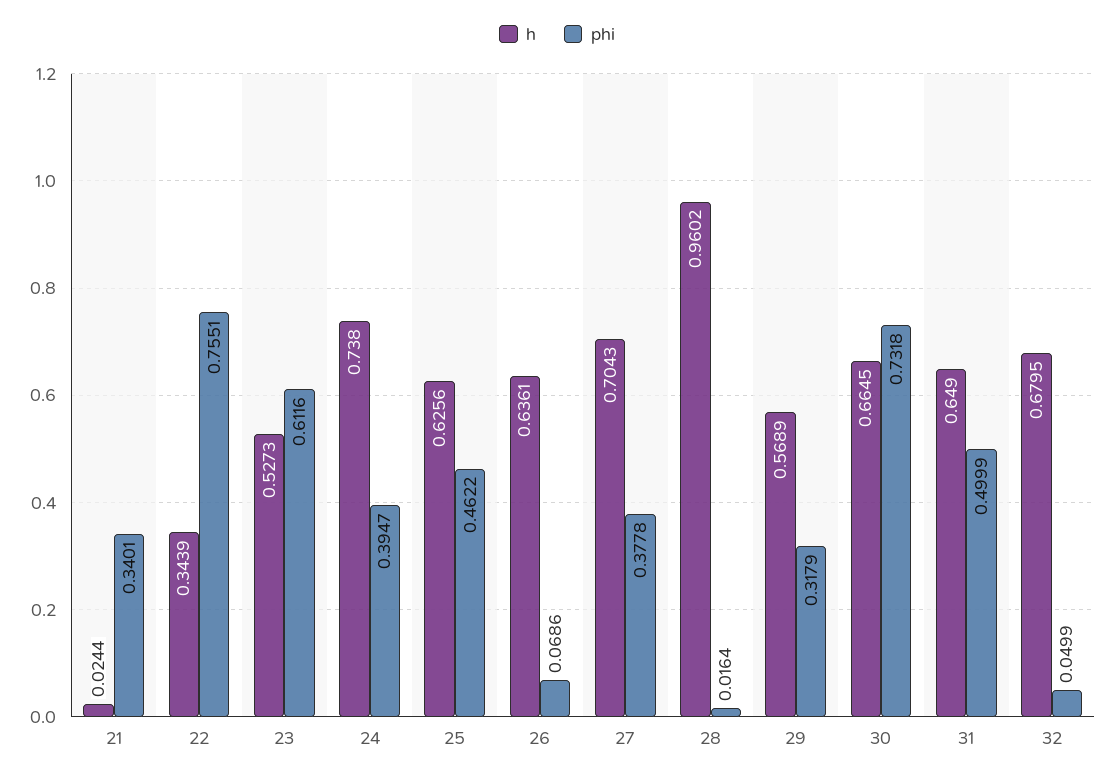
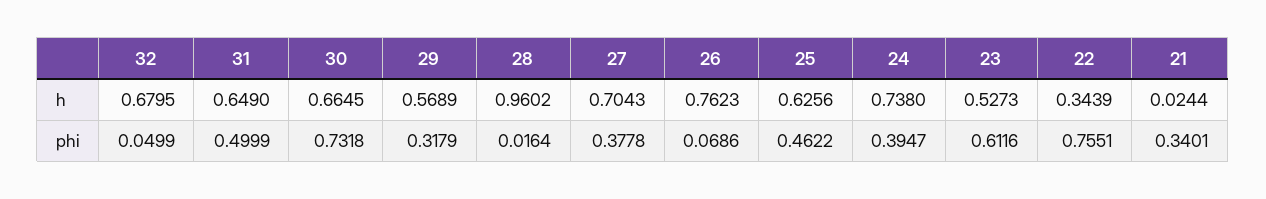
  {
    "h": {
      "21": 0.0244,
      "22": 0.3439,
      "23": 0.5273,
      "24": 0.738,
      "25": 0.6256,
-     "26": 0.6361,
+     "26": 0.7623,
      "27": 0.7043,
      "28": 0.9602,
      "29": 0.5689,
      "30": 0.6645,
      "31": 0.649,
      "32": 0.6795
    },
    "phi": {
      "21": 0.3401,
      "22": 0.7551,
      "23": 0.6116,
      "24": 0.3947,
      "25": 0.4622,
      "26": 0.0686,
      "27": 0.3778,
      "28": 0.0164,
      "29": 0.3179,
      "30": 0.7318,
      "31": 0.4999,
      "32": 0.0499
    }
  }

